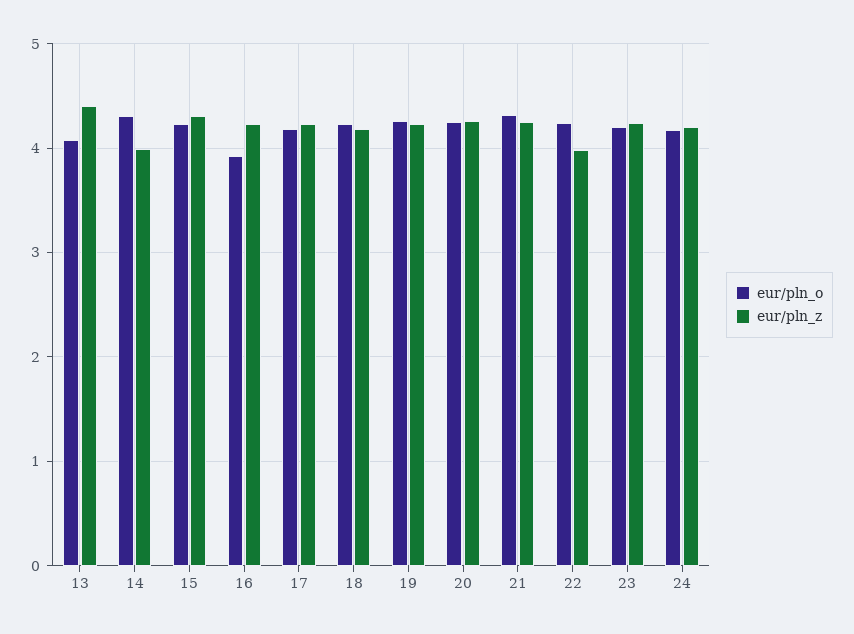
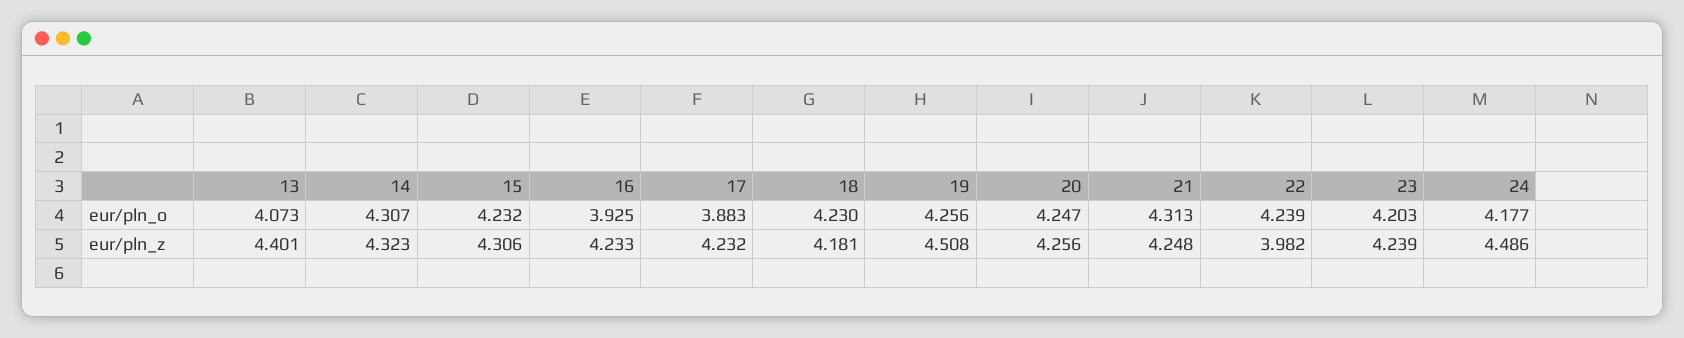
  {
    "eur/pln_o": {
      "13": 4.073,
      "14": 4.307,
      "15": 4.232,
      "16": 3.925,
-     "17": 4.2,
+     "17": 3.883,
      "18": 4.23,
      "19": 4.256,
      "20": 4.247,
      "21": 4.313,
      "22": 4.239,
      "23": 4.203,
      "24": 4.177
    },
    "eur/pln_z": {
      "13": 4.401,
-     "14": 4,
+     "14": 4.323,
      "15": 4.306,
      "16": 4.233,
      "17": 4.232,
      "18": 4.181,
-     "19": 4.2,
+     "19": 4.508,
      "20": 4.256,
      "21": 4.248,
      "22": 3.982,
      "23": 4.239,
-     "24": 4.2
+     "24": 4.486
    }
  }

